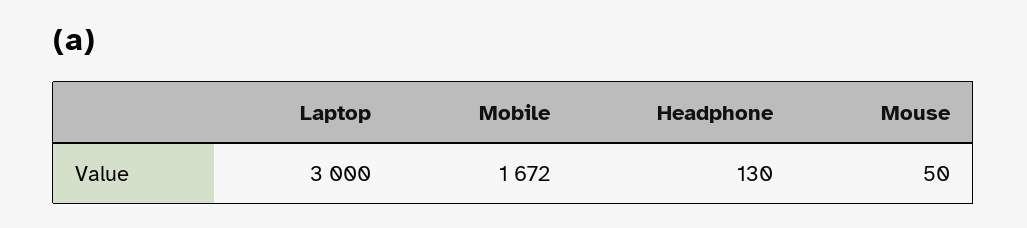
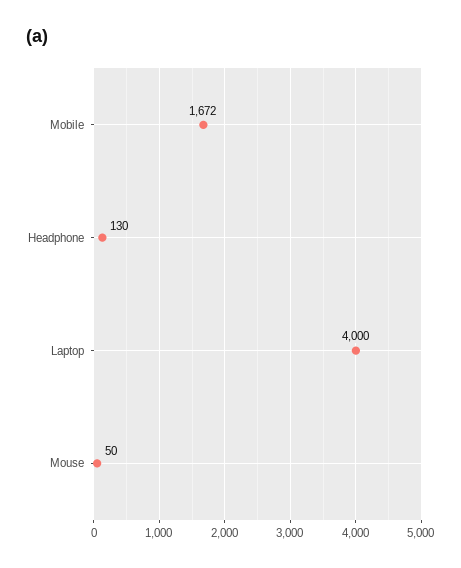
  {
-   "Laptop": 3000,
+   "Laptop": 4000,
    "Mobile": 1672,
    "Headphone": 130,
    "Mouse": 50
  }

